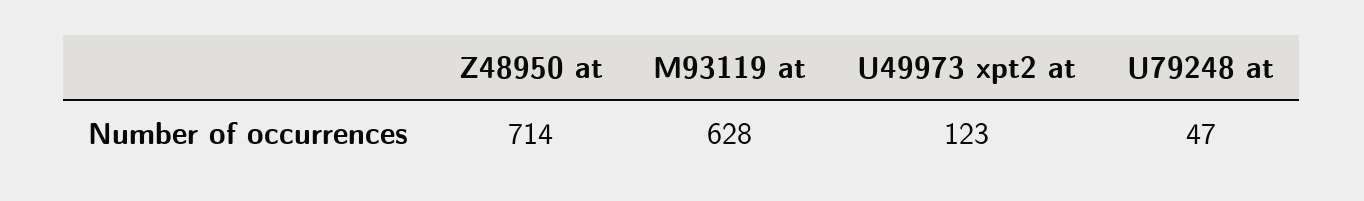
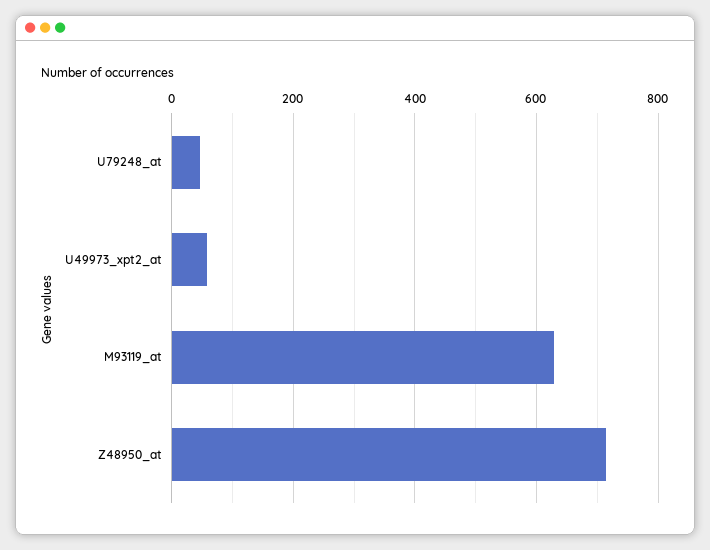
  {
    "Z48950 at": 714,
    "M93119 at": 628,
-   "U49973 xpt2 at": 123,
+   "U49973 xpt2 at": 60,
    "U79248 at": 47
  }

